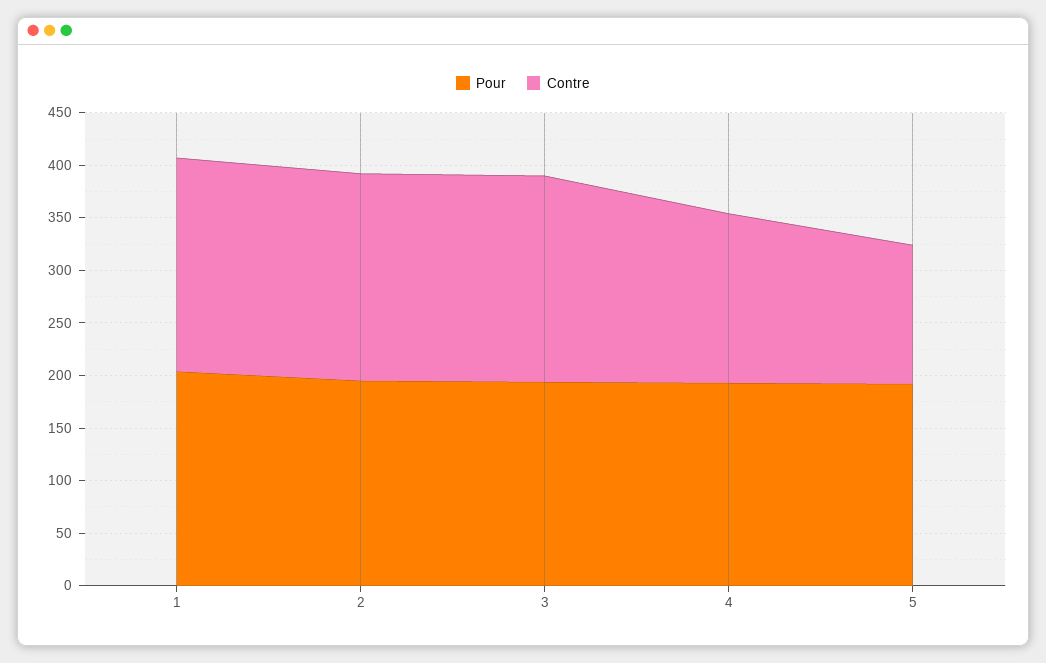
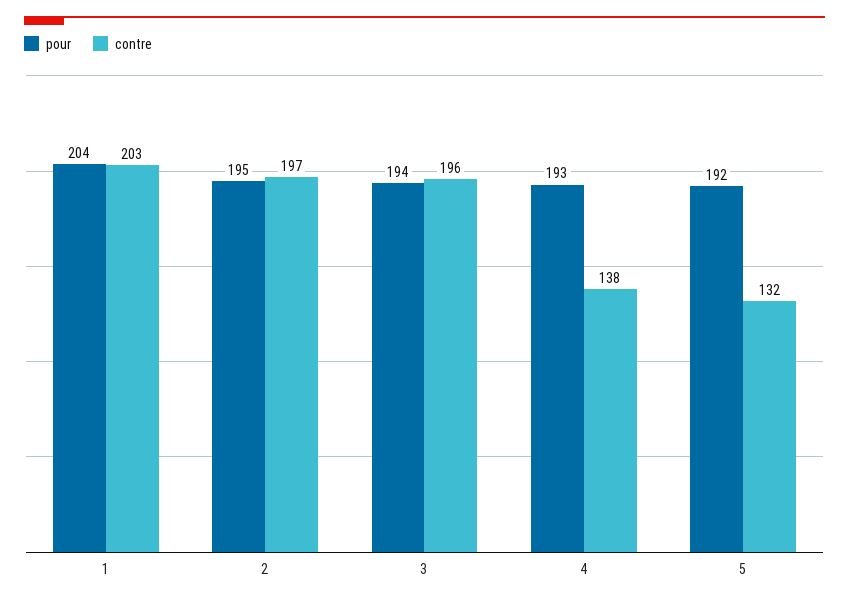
  {
    "Pour": {
      "1": 204,
      "2": 195,
      "3": 194,
      "4": 193,
      "5": 192
    },
    "Contre": {
      "1": 203,
      "2": 197,
      "3": 196,
-     "4": 160,
+     "4": 138,
      "5": 132
    }
  }

